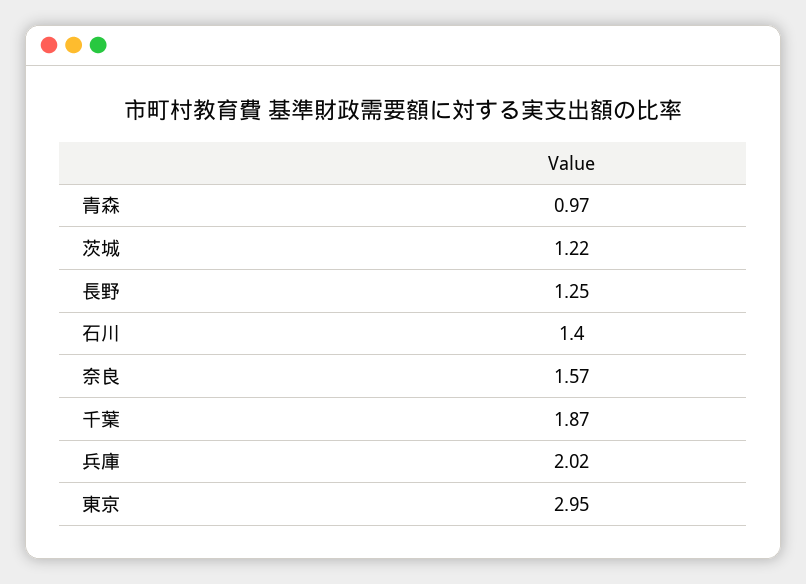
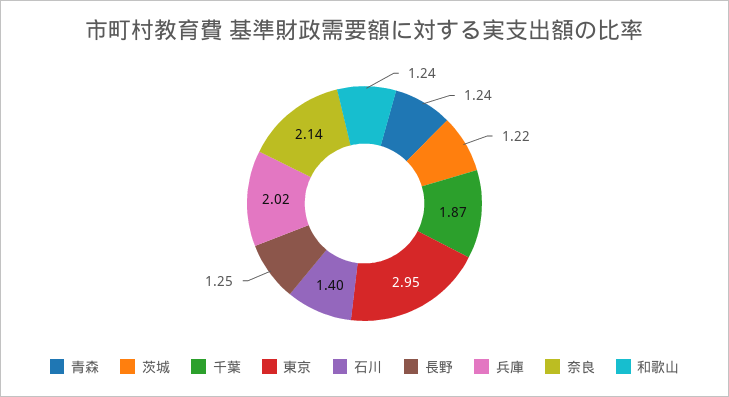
  {
-   "青森": 0.97,
+   "青森": 1.24,
    "茨城": 1.22,
    "長野": 1.25,
    "石川": 1.4,
-   "奈良": 1.57,
+   "奈良": 2.14,
    "千葉": 1.87,
    "兵庫": 2.02,
-   "東京": 2.95
+   "東京": 2.95,
+   "和歌山": 1.24
  }

